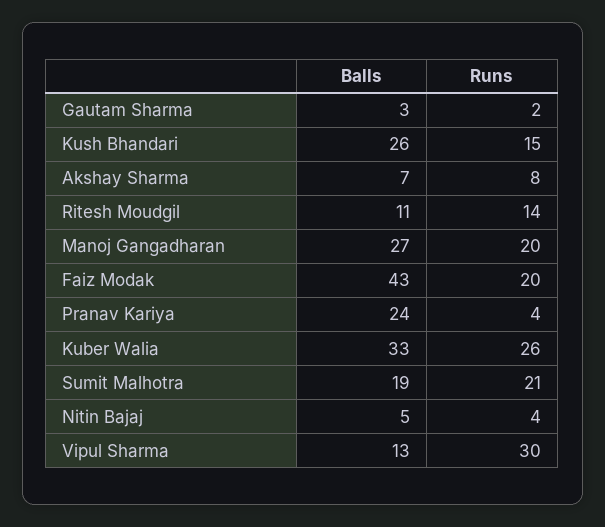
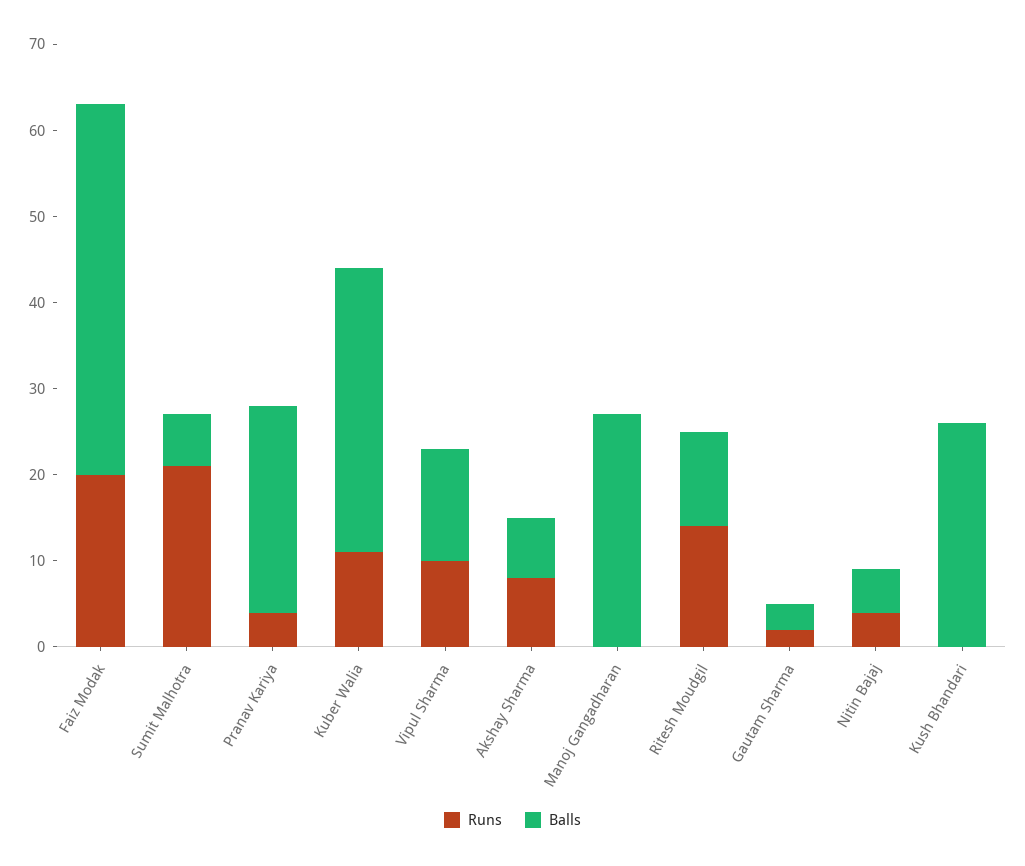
  {
    "Balls": {
      "Gautam Sharma": 3,
      "Kush Bhandari": 26,
      "Akshay Sharma": 7,
      "Ritesh Moudgil": 11,
      "Manoj Gangadharan": 27,
      "Faiz Modak": 43,
      "Pranav Kariya": 24,
      "Kuber Walia": 33,
-     "Sumit Malhotra": 19,
+     "Sumit Malhotra": 6,
      "Nitin Bajaj": 5,
      "Vipul Sharma": 13
    },
    "Runs": {
      "Gautam Sharma": 2,
-     "Kush Bhandari": 15,
+     "Kush Bhandari": 0,
      "Akshay Sharma": 8,
      "Ritesh Moudgil": 14,
-     "Manoj Gangadharan": 20,
+     "Manoj Gangadharan": 0,
      "Faiz Modak": 20,
      "Pranav Kariya": 4,
-     "Kuber Walia": 26,
+     "Kuber Walia": 11,
      "Sumit Malhotra": 21,
      "Nitin Bajaj": 4,
-     "Vipul Sharma": 30
+     "Vipul Sharma": 10
    }
  }

